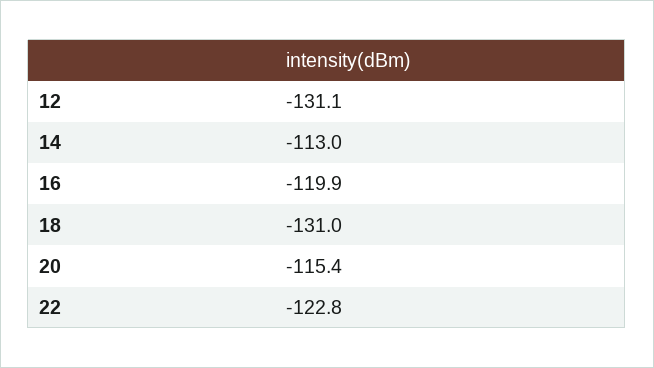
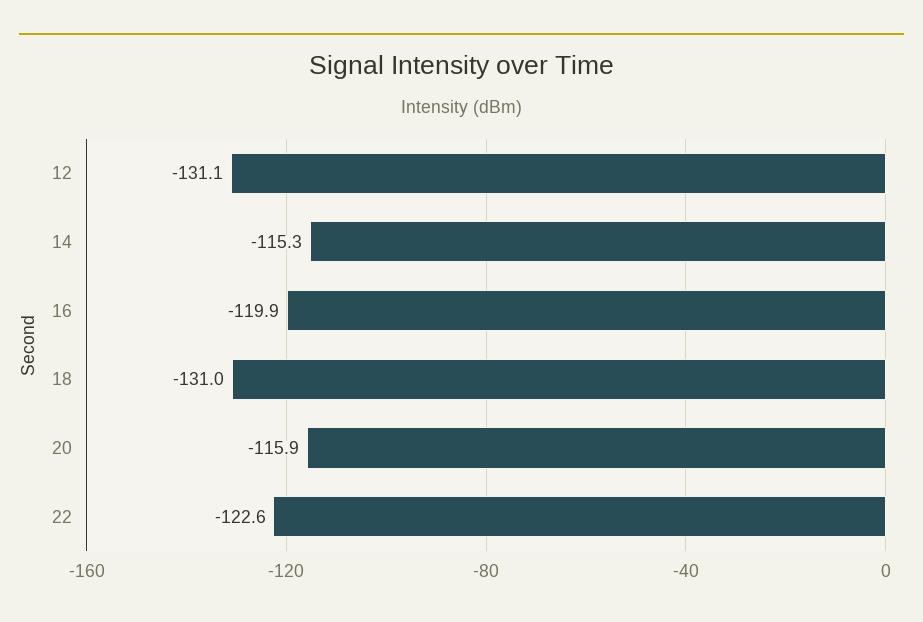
  {
    "12": -131.1,
-   "14": -113,
+   "14": -115.3,
    "16": -119.9,
    "18": -131,
-   "20": -115.4,
+   "20": -115.9,
-   "22": -122.8
+   "22": -122.6
  }

